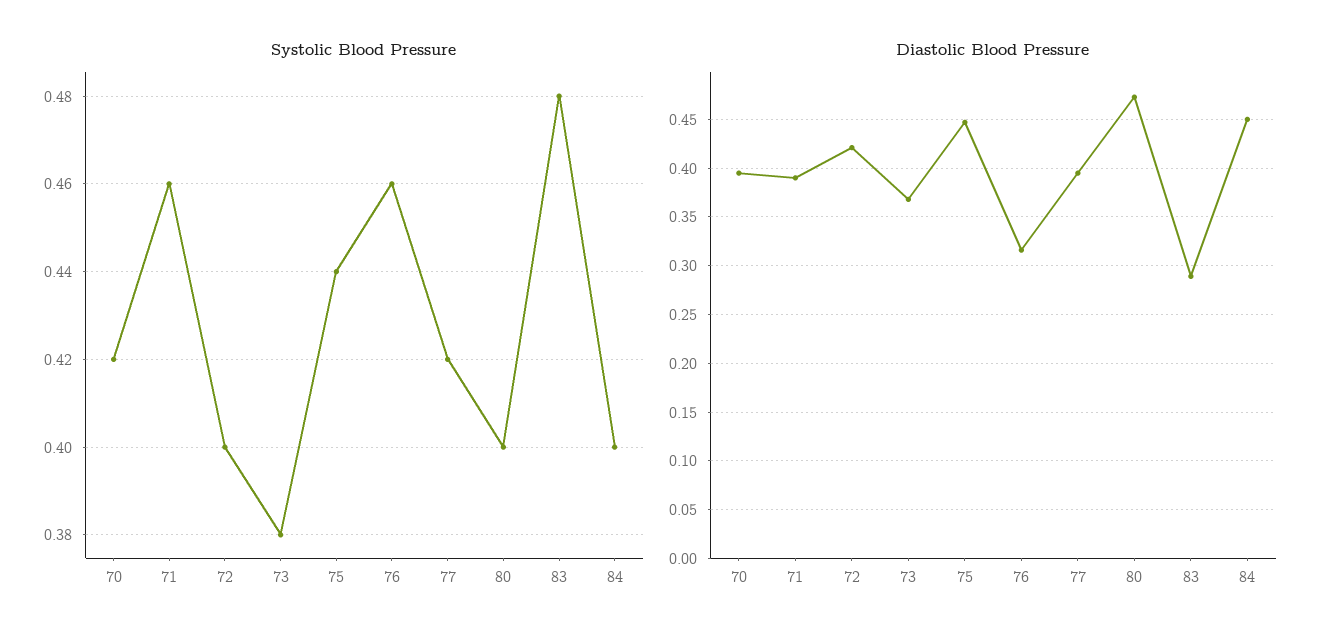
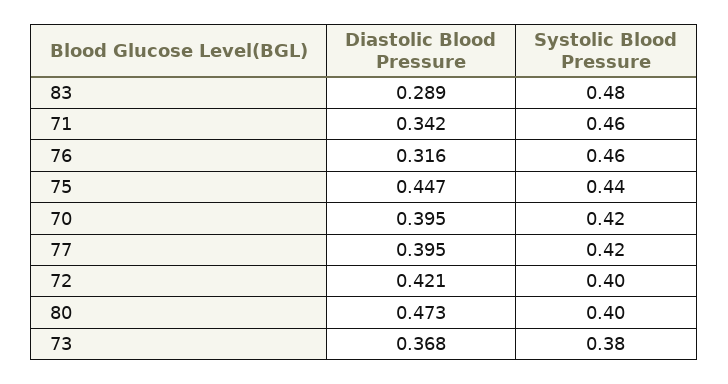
  {
    "Systolic Blood Pressure": {
      "70": 0.42,
      "71": 0.46,
      "72": 0.4,
      "73": 0.38,
      "75": 0.44,
      "76": 0.46,
      "77": 0.42,
      "80": 0.4,
-     "83": 0.48,
+     "83": 0.48
-     "84": 0.4
    },
    "Diastolic Blood Pressure": {
      "70": 0.395,
-     "71": 0.39,
+     "71": 0.342,
      "72": 0.421,
      "73": 0.368,
      "75": 0.447,
      "76": 0.316,
      "77": 0.395,
      "80": 0.473,
-     "83": 0.289,
+     "83": 0.289
-     "84": 0.45
    }
  }

